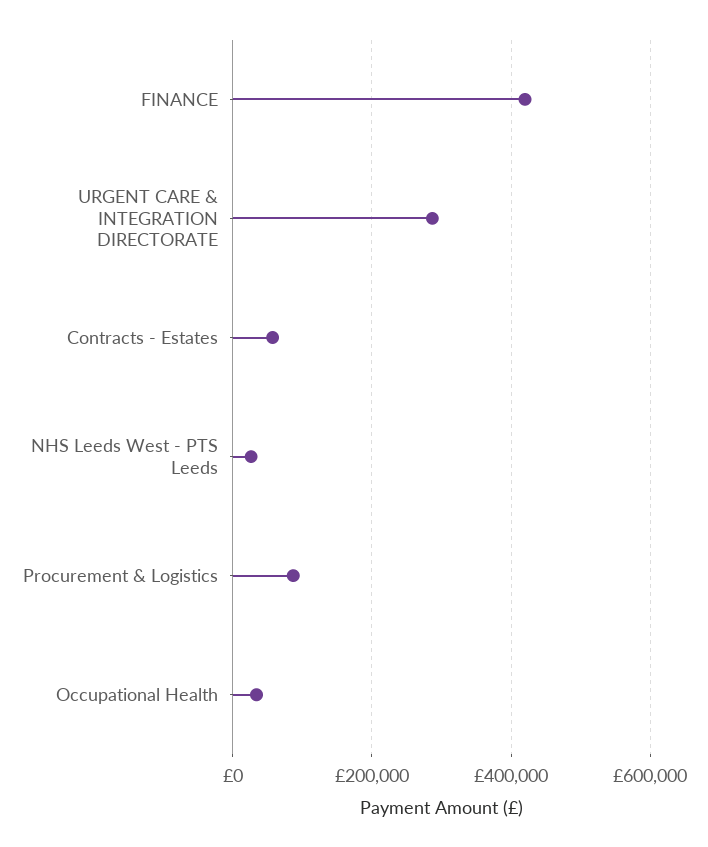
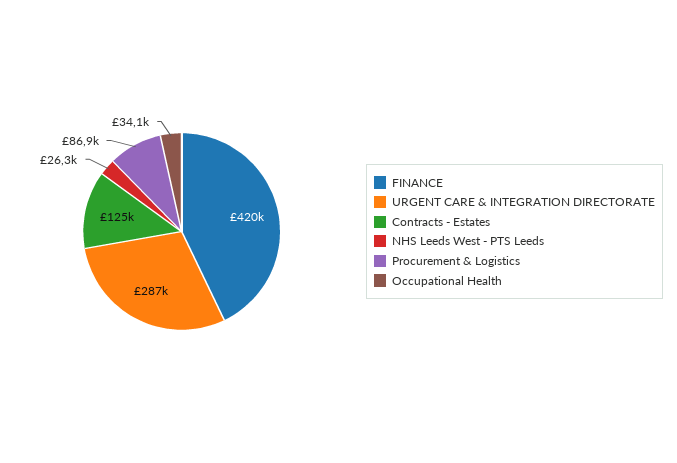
  {
    "FINANCE": 420000,
    "URGENT CARE & INTEGRATION DIRECTORATE": 287000,
-   "Contracts - Estates": 60000,
+   "Contracts - Estates": 125000,
    "NHS Leeds West - PTS Leeds": 26300,
    "Procurement & Logistics": 86900,
    "Occupational Health": 34100
  }

